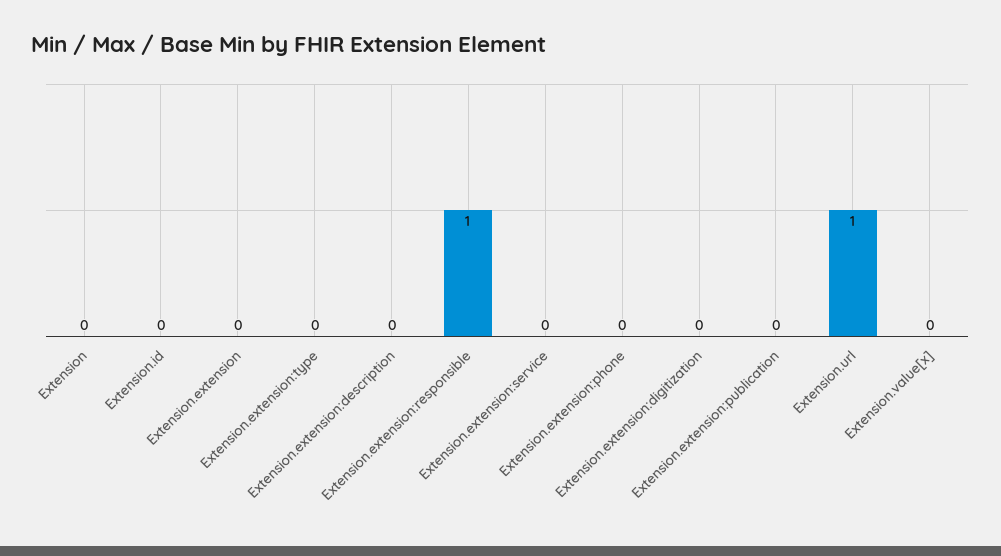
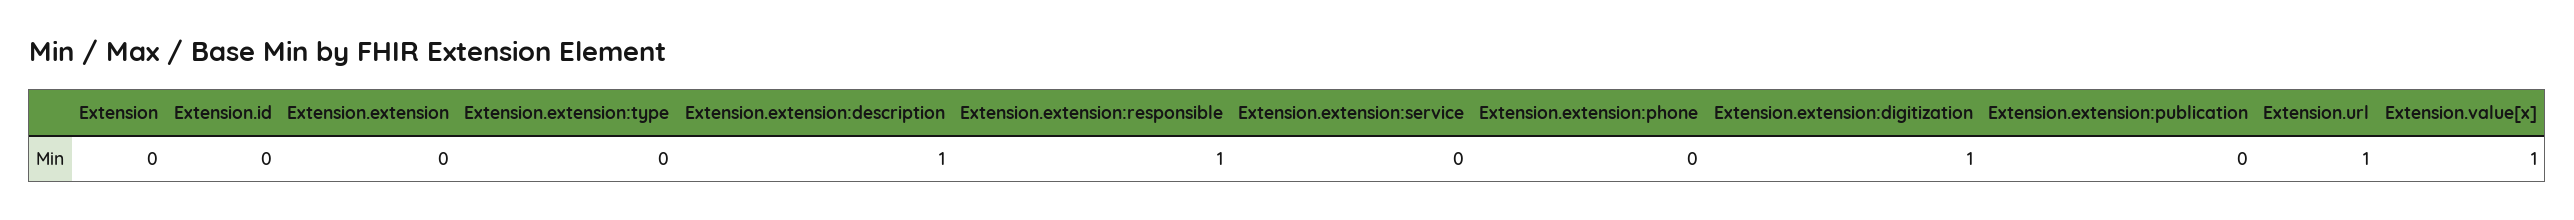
  {
    "Extension": 0,
    "Extension.id": 0,
    "Extension.extension": 0,
    "Extension.extension:type": 0,
-   "Extension.extension:description": 0,
+   "Extension.extension:description": 1,
    "Extension.extension:responsible": 1,
    "Extension.extension:service": 0,
    "Extension.extension:phone": 0,
-   "Extension.extension:digitization": 0,
+   "Extension.extension:digitization": 1,
    "Extension.extension:publication": 0,
    "Extension.url": 1,
-   "Extension.value[x]": 0
+   "Extension.value[x]": 1
  }

